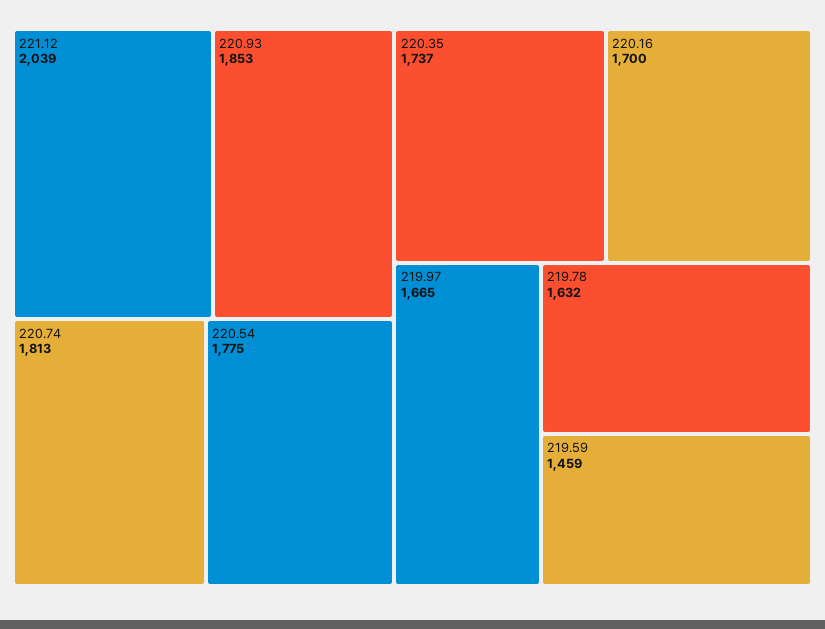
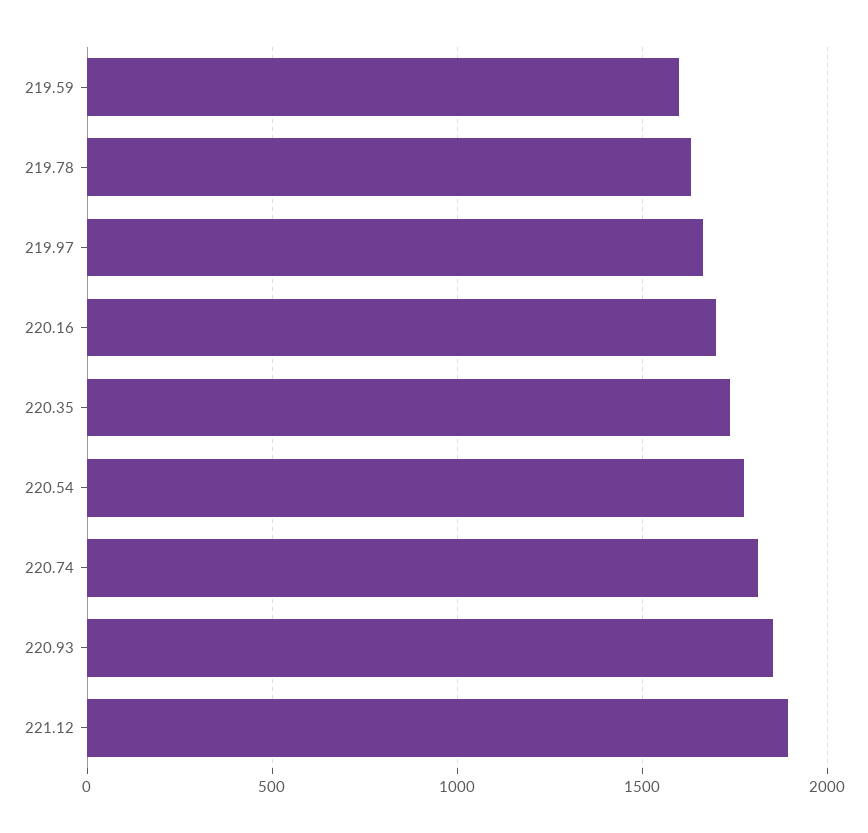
  {
-   "221.12": 2039,
+   "221.12": 1900,
    "220.93": 1853,
    "220.74": 1813,
    "220.54": 1775,
    "220.35": 1737,
    "220.16": 1700,
    "219.97": 1665,
    "219.78": 1632,
-   "219.59": 1459
+   "219.59": 1600
  }

